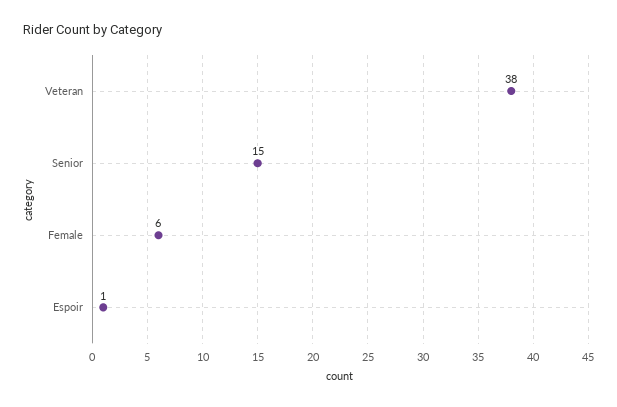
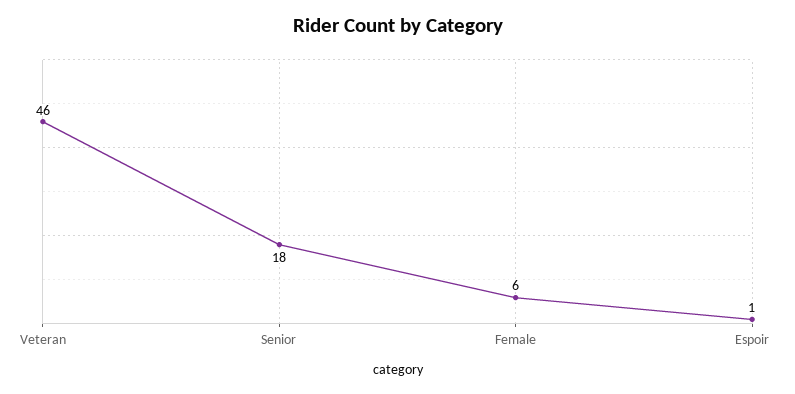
  {
-   "Veteran": 38,
+   "Veteran": 46,
-   "Senior": 15,
+   "Senior": 18,
    "Female": 6,
    "Espoir": 1
  }

